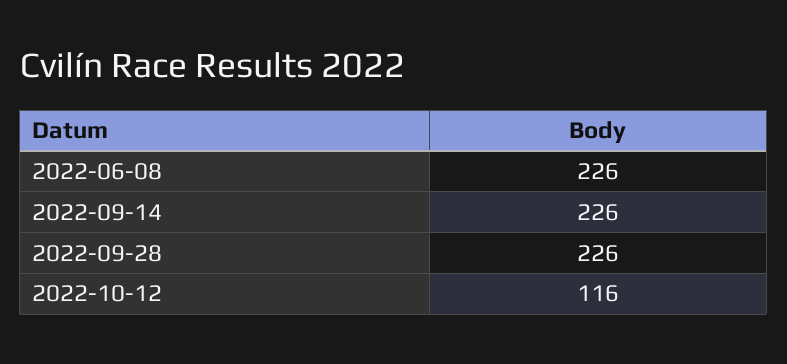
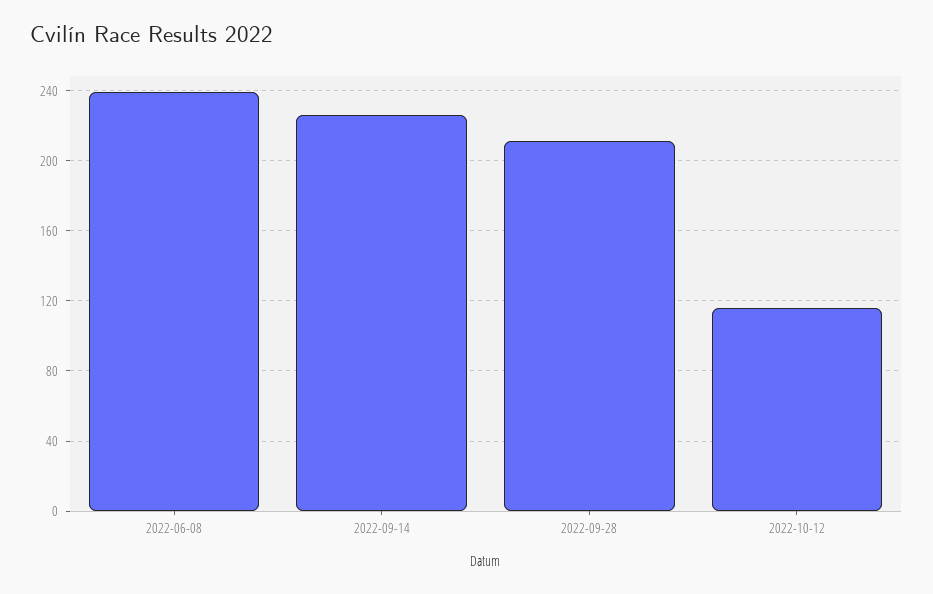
  {
-   "2022-06-08": 226,
+   "2022-06-08": 240,
    "2022-09-14": 226,
-   "2022-09-28": 226,
+   "2022-09-28": 210,
    "2022-10-12": 116
  }

